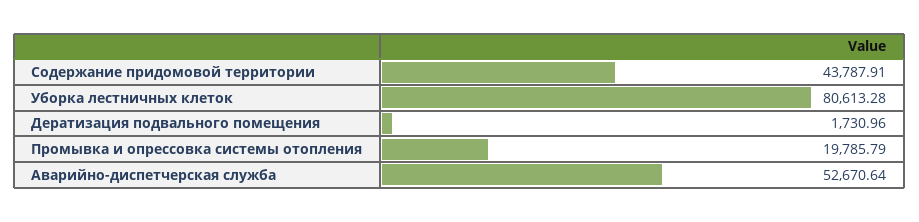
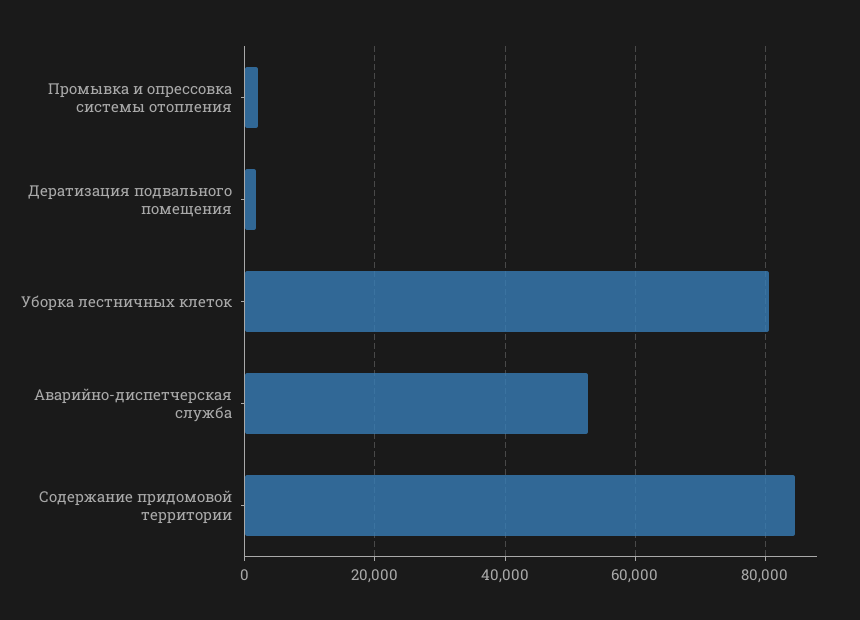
  {
-   "Содержание придомовой территории": 43787.91,
+   "Содержание придомовой территории": 84000,
    "Уборка лестничных клеток": 80613.28,
    "Дератизация подвального помещения": 1730.96,
-   "Промывка и опрессовка системы отопления": 19785.79,
+   "Промывка и опрессовка системы отопления": 2000,
    "Аварийно-диспетчерская служба": 52670.64
  }

